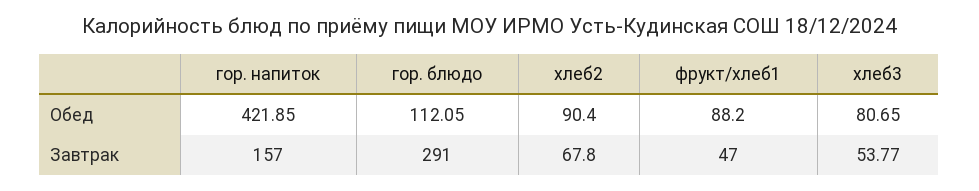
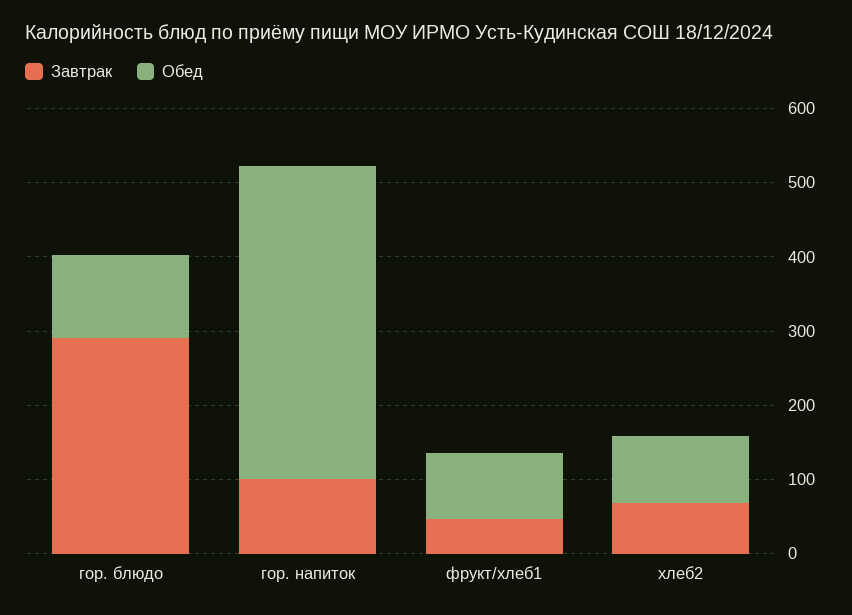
  {
    "Обед": {
      "гор. напиток": 421.85,
      "гор. блюдо": 112.05,
      "хлеб2": 90.4,
-     "фрукт/хлеб1": 88.2,
+     "фрукт/хлеб1": 88.2
-     "хлеб3": 80.65
    },
    "Завтрак": {
-     "гор. напиток": 157,
+     "гор. напиток": 100,
      "гор. блюдо": 291,
      "хлеб2": 67.8,
-     "фрукт/хлеб1": 47,
+     "фрукт/хлеб1": 47
-     "хлеб3": 53.77
    }
  }

